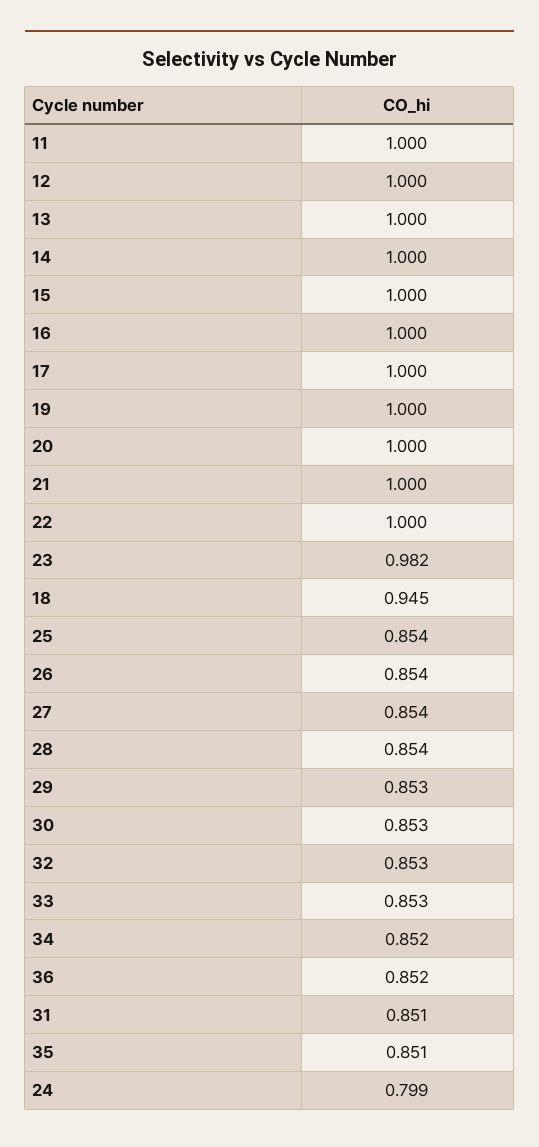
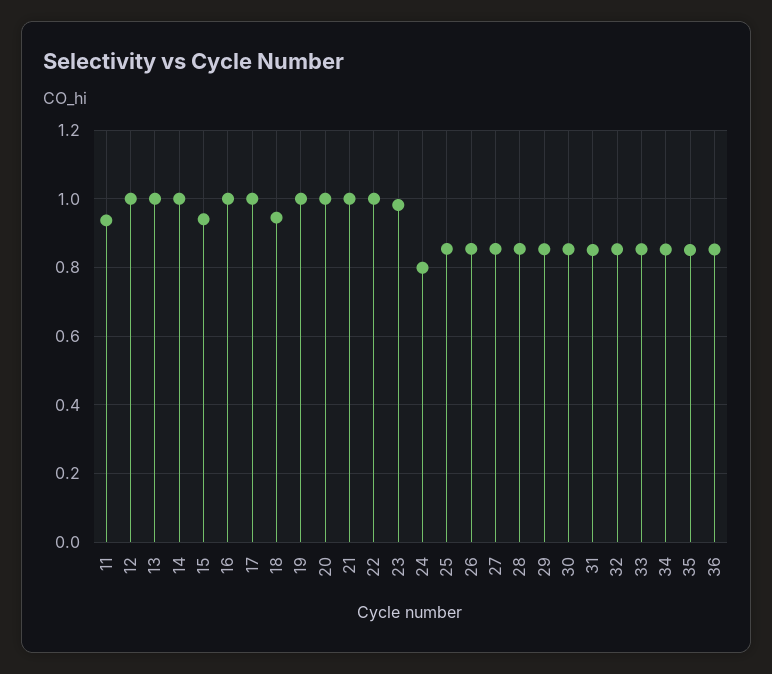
  {
-   "11": 1,
+   "11": 0.94,
    "12": 1,
    "13": 1,
    "14": 1,
-   "15": 1,
+   "15": 0.94,
    "16": 1,
    "17": 1,
    "19": 1,
    "20": 1,
    "21": 1,
    "22": 1,
    "23": 0.982,
    "18": 0.945,
    "25": 0.854,
    "26": 0.854,
    "27": 0.854,
    "28": 0.854,
    "29": 0.853,
    "30": 0.853,
    "32": 0.853,
    "33": 0.853,
    "34": 0.852,
    "36": 0.852,
    "31": 0.851,
    "35": 0.851,
    "24": 0.799
  }

